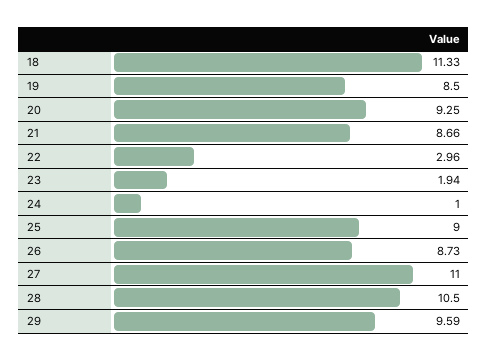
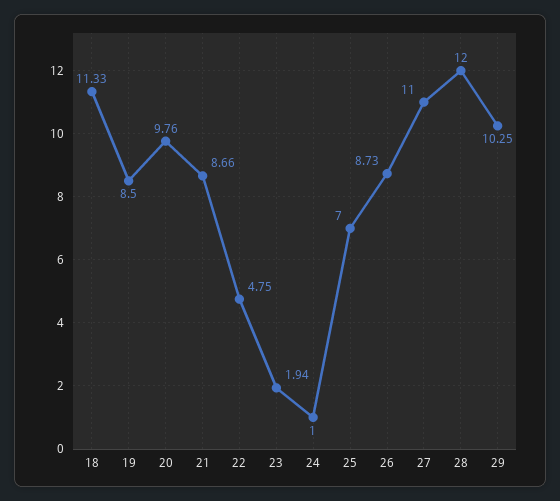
  {
    "18": 11.33,
    "19": 8.5,
-   "20": 9.25,
+   "20": 9.76,
    "21": 8.66,
-   "22": 2.96,
+   "22": 4.75,
    "23": 1.94,
    "24": 1,
-   "25": 9,
+   "25": 7,
    "26": 8.73,
    "27": 11,
-   "28": 10.5,
+   "28": 12,
-   "29": 9.59
+   "29": 10.25
  }

